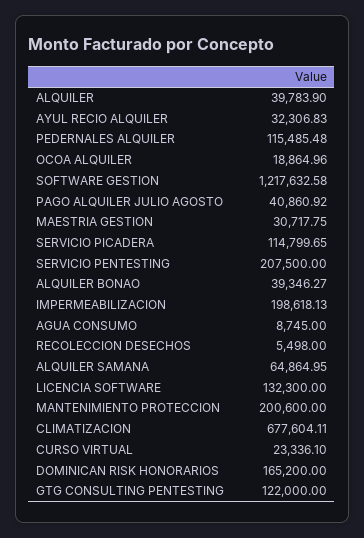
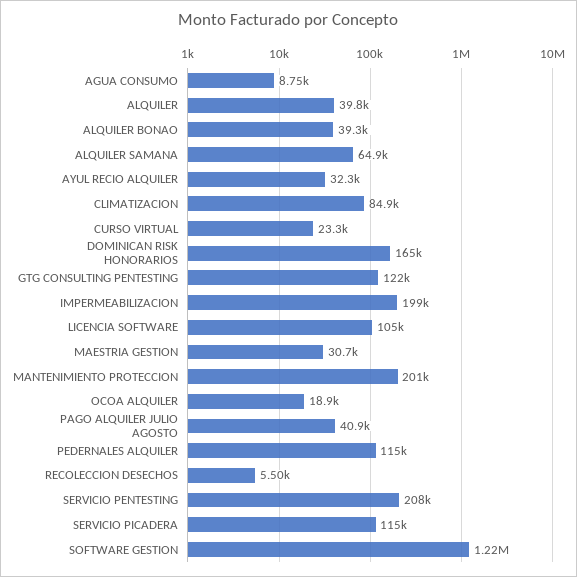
  {
    "ALQUILER": 39783.9,
    "AYUL RECIO ALQUILER": 32306.83,
    "PEDERNALES ALQUILER": 115485.48,
    "OCOA ALQUILER": 18864.96,
    "SOFTWARE GESTION": 1217632.58,
    "PAGO ALQUILER JULIO AGOSTO": 40860.92,
    "MAESTRIA GESTION": 30717.75,
    "SERVICIO PICADERA": 114799.65,
    "SERVICIO PENTESTING": 207500,
    "ALQUILER BONAO": 39346.27,
    "IMPERMEABILIZACION": 198618.13,
    "AGUA CONSUMO": 8745,
    "RECOLECCION DESECHOS": 5498,
    "ALQUILER SAMANA": 64864.95,
-   "LICENCIA SOFTWARE": 132300,
+   "LICENCIA SOFTWARE": 105000,
    "MANTENIMIENTO PROTECCION": 200600,
-   "CLIMATIZACION": 677604.11,
+   "CLIMATIZACION": 84900,
    "CURSO VIRTUAL": 23336.1,
    "DOMINICAN RISK HONORARIOS": 165200,
    "GTG CONSULTING PENTESTING": 122000
  }

